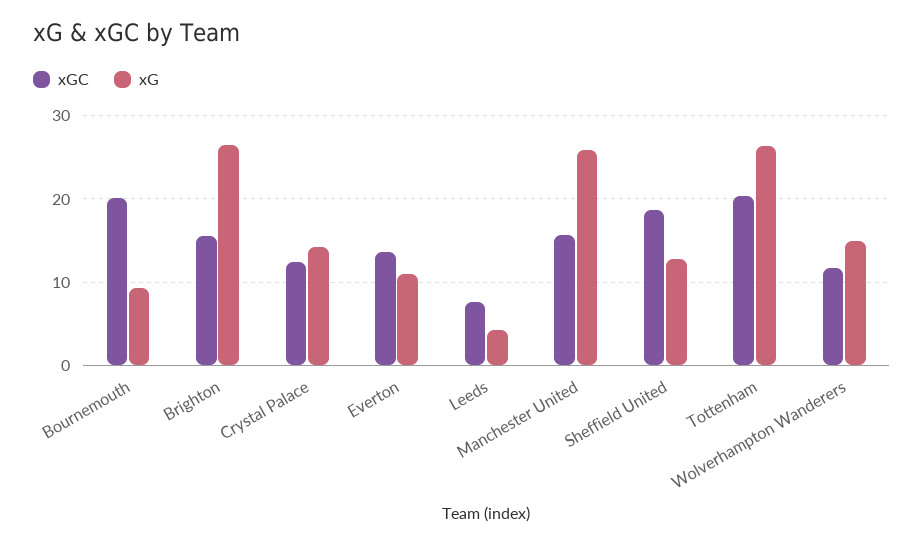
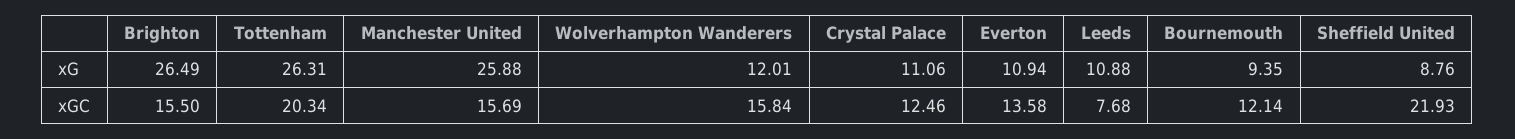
  {
    "xGC": {
-     "Bournemouth": 20,
+     "Bournemouth": 12.14,
      "Brighton": 15.5,
      "Crystal Palace": 12.46,
      "Everton": 13.58,
      "Leeds": 7.68,
      "Manchester United": 15.69,
-     "Sheffield United": 19,
+     "Sheffield United": 21.93,
      "Tottenham": 20.34,
-     "Wolverhampton Wanderers": 12
+     "Wolverhampton Wanderers": 15.84
    },
    "xG": {
      "Bournemouth": 9.35,
      "Brighton": 26.49,
-     "Crystal Palace": 14,
+     "Crystal Palace": 11.06,
      "Everton": 10.94,
-     "Leeds": 4,
+     "Leeds": 10.88,
      "Manchester United": 25.88,
-     "Sheffield United": 13,
+     "Sheffield United": 8.76,
      "Tottenham": 26.31,
-     "Wolverhampton Wanderers": 15
+     "Wolverhampton Wanderers": 12.01
    }
  }

